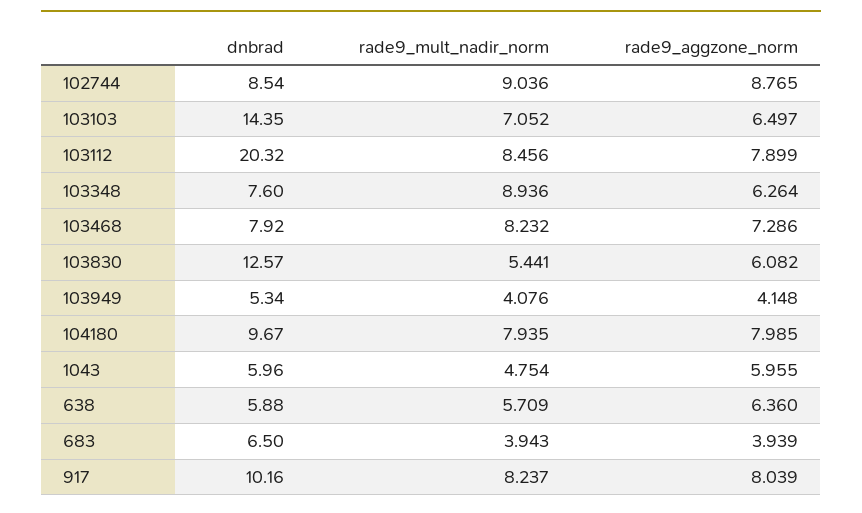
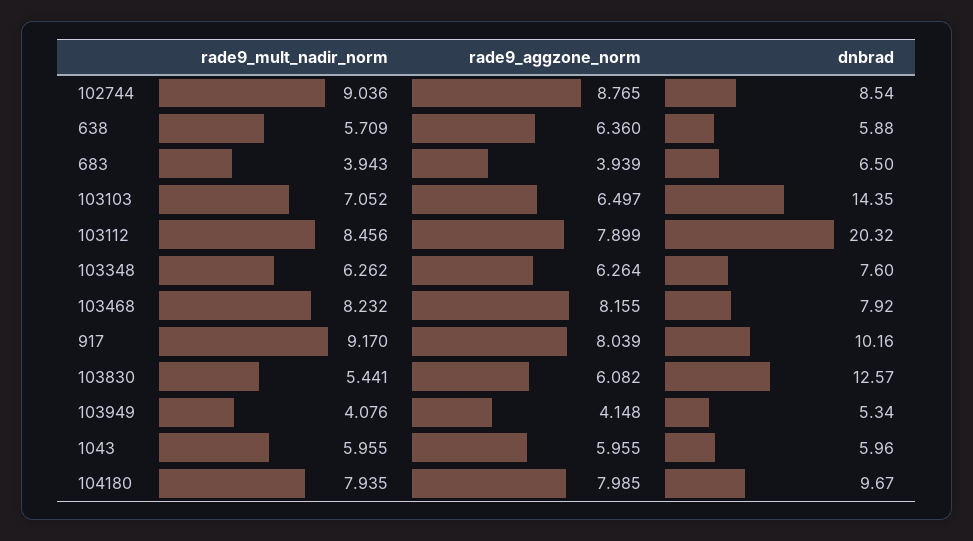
  {
    "dnbrad": {
      "102744": 8.54,
      "103103": 14.35,
      "103112": 20.32,
      "103348": 7.6,
      "103468": 7.92,
      "103830": 12.57,
      "103949": 5.34,
      "104180": 9.67,
      "1043": 5.96,
      "638": 5.88,
      "683": 6.5,
      "917": 10.16
    },
    "rade9_mult_nadir_norm": {
      "102744": 9.036,
      "103103": 7.052,
      "103112": 8.456,
-     "103348": 8.936,
+     "103348": 6.262,
      "103468": 8.232,
      "103830": 5.441,
      "103949": 4.076,
      "104180": 7.935,
-     "1043": 4.754,
+     "1043": 5.955,
      "638": 5.709,
      "683": 3.943,
-     "917": 8.237
+     "917": 9.17
    },
    "rade9_aggzone_norm": {
      "102744": 8.765,
      "103103": 6.497,
      "103112": 7.899,
      "103348": 6.264,
-     "103468": 7.286,
+     "103468": 8.155,
      "103830": 6.082,
      "103949": 4.148,
      "104180": 7.985,
      "1043": 5.955,
      "638": 6.36,
      "683": 3.939,
      "917": 8.039
    }
  }

